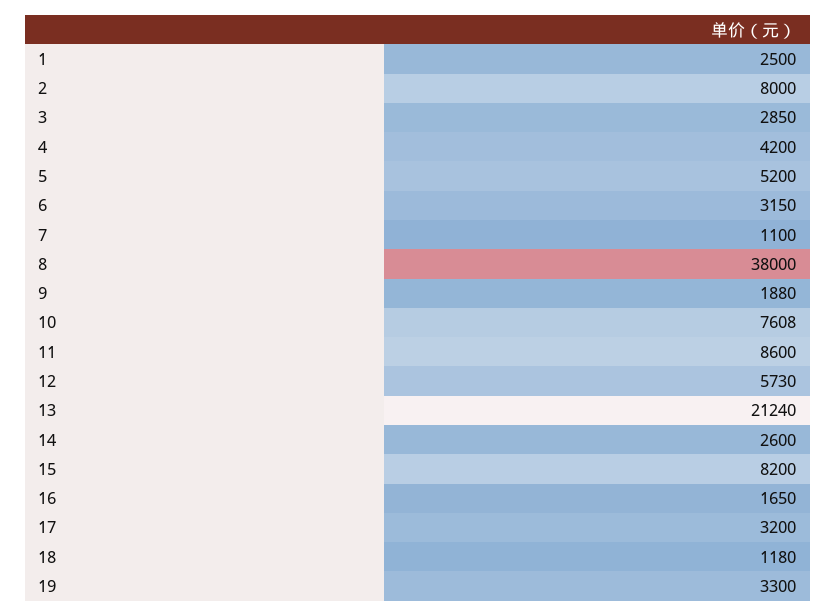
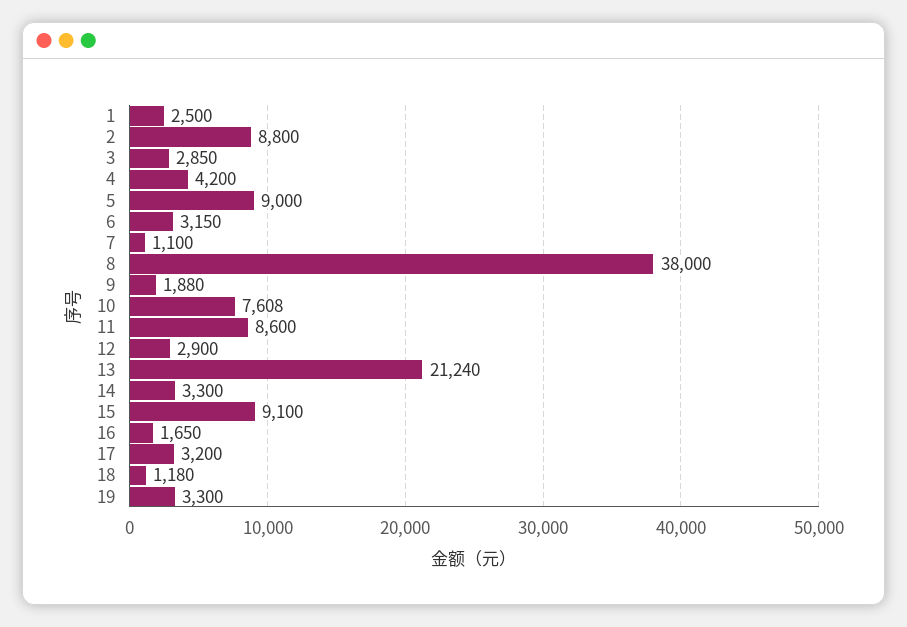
  {
    "1": 2500,
-   "2": 8000,
+   "2": 8800,
    "3": 2850,
    "4": 4200,
-   "5": 5200,
+   "5": 9000,
    "6": 3150,
    "7": 1100,
    "8": 38000,
    "9": 1880,
    "10": 7608,
    "11": 8600,
-   "12": 5730,
+   "12": 2900,
    "13": 21240,
-   "14": 2600,
+   "14": 3300,
-   "15": 8200,
+   "15": 9100,
    "16": 1650,
    "17": 3200,
    "18": 1180,
    "19": 3300
  }

